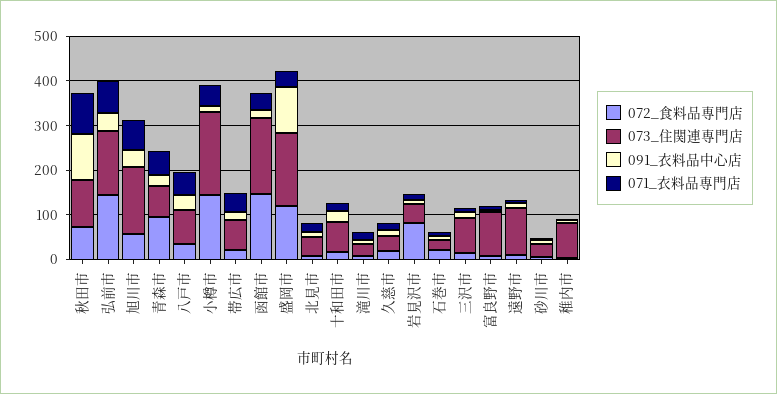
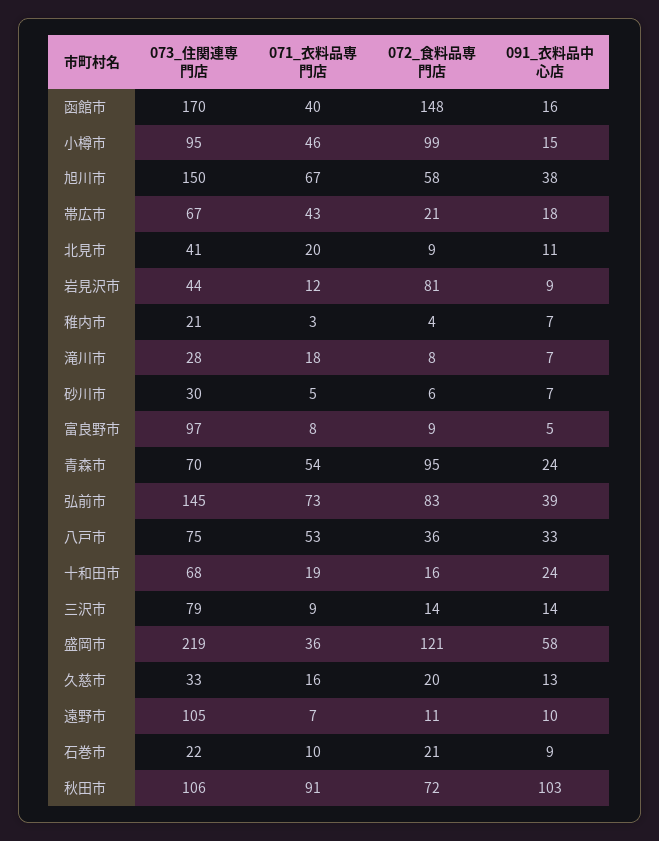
  {
    "072_食料品専門店": {
      "秋田市": 72,
-     "弘前市": 140,
+     "弘前市": 83,
      "旭川市": 58,
      "青森市": 95,
      "八戸市": 36,
-     "小樽市": 140,
+     "小樽市": 99,
      "帯広市": 21,
      "函館市": 148,
      "盛岡市": 121,
      "北見市": 9,
      "十和田市": 16,
      "滝川市": 8,
      "久慈市": 20,
      "岩見沢市": 81,
      "石巻市": 21,
      "三沢市": 14,
      "富良野市": 9,
      "遠野市": 11,
      "砂川市": 6,
      "稚内市": 4
    },
    "073_住関連専門店": {
      "秋田市": 106,
      "弘前市": 145,
      "旭川市": 150,
      "青森市": 70,
      "八戸市": 75,
-     "小樽市": 180,
+     "小樽市": 95,
      "帯広市": 67,
      "函館市": 170,
-     "盛岡市": 160,
+     "盛岡市": 219,
      "北見市": 41,
      "十和田市": 68,
      "滝川市": 28,
      "久慈市": 33,
      "岩見沢市": 44,
      "石巻市": 22,
      "三沢市": 79,
      "富良野市": 97,
      "遠野市": 105,
      "砂川市": 30,
-     "稚内市": 80
+     "稚内市": 21
    },
    "091_衣料品中心店": {
      "秋田市": 103,
      "弘前市": 39,
      "旭川市": 38,
      "青森市": 24,
      "八戸市": 33,
      "小樽市": 15,
      "帯広市": 18,
      "函館市": 16,
-     "盛岡市": 100,
+     "盛岡市": 58,
      "北見市": 11,
      "十和田市": 24,
      "滝川市": 7,
      "久慈市": 13,
      "岩見沢市": 9,
      "石巻市": 9,
      "三沢市": 14,
      "富良野市": 5,
      "遠野市": 10,
      "砂川市": 7,
      "稚内市": 7
    },
    "071_衣料品専門店": {
      "秋田市": 91,
      "弘前市": 73,
      "旭川市": 67,
      "青森市": 54,
      "八戸市": 53,
      "小樽市": 46,
      "帯広市": 43,
      "函館市": 40,
      "盛岡市": 36,
      "北見市": 20,
      "十和田市": 19,
      "滝川市": 18,
      "久慈市": 16,
      "岩見沢市": 12,
      "石巻市": 10,
      "三沢市": 9,
      "富良野市": 8,
      "遠野市": 7,
      "砂川市": 5,
      "稚内市": 3
    }
  }

